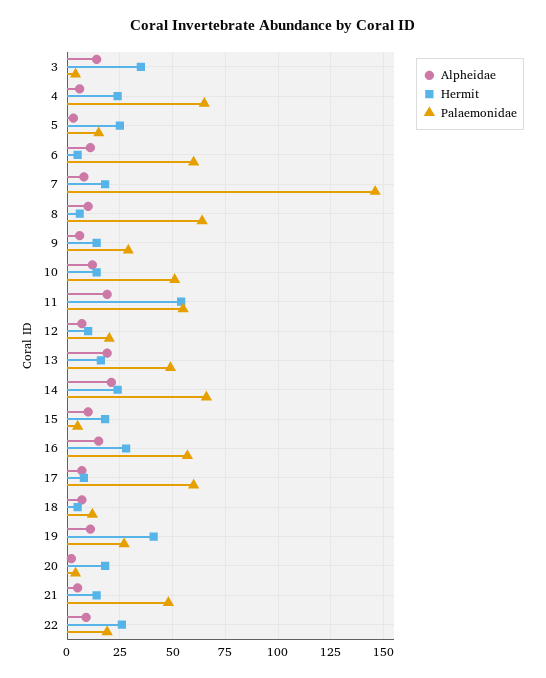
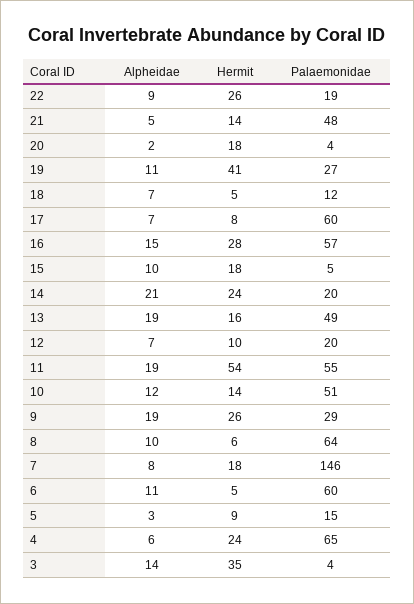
  {
    "Alpheidae": {
      "3": 14,
      "4": 6,
      "5": 3,
      "6": 11,
      "7": 8,
      "8": 10,
-     "9": 5,
+     "9": 19,
      "10": 12,
      "11": 19,
      "12": 7,
      "13": 19,
      "14": 21,
      "15": 10,
      "16": 15,
      "17": 7,
      "18": 7,
      "19": 11,
      "20": 2,
      "21": 5,
      "22": 9
    },
    "Hermit": {
      "3": 35,
      "4": 24,
-     "5": 25,
+     "5": 9,
      "6": 5,
      "7": 18,
      "8": 6,
-     "9": 15,
+     "9": 26,
      "10": 14,
      "11": 54,
      "12": 10,
      "13": 16,
      "14": 24,
      "15": 18,
      "16": 28,
      "17": 8,
      "18": 5,
      "19": 41,
      "20": 18,
      "21": 14,
      "22": 26
    },
    "Palaemonidae": {
      "3": 4,
      "4": 65,
      "5": 15,
      "6": 60,
      "7": 146,
      "8": 64,
      "9": 29,
      "10": 51,
      "11": 55,
      "12": 20,
      "13": 49,
-     "14": 65,
+     "14": 20,
      "15": 5,
      "16": 57,
      "17": 60,
      "18": 12,
      "19": 27,
      "20": 4,
      "21": 48,
      "22": 19
    }
  }

